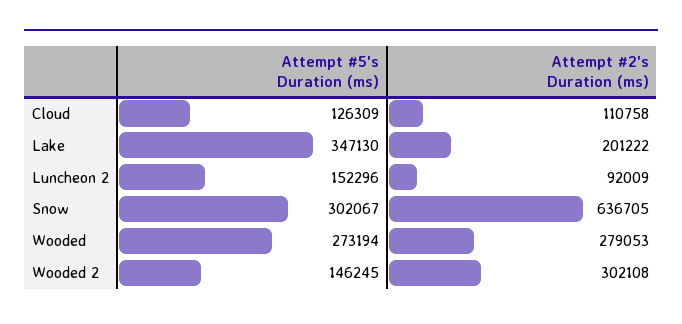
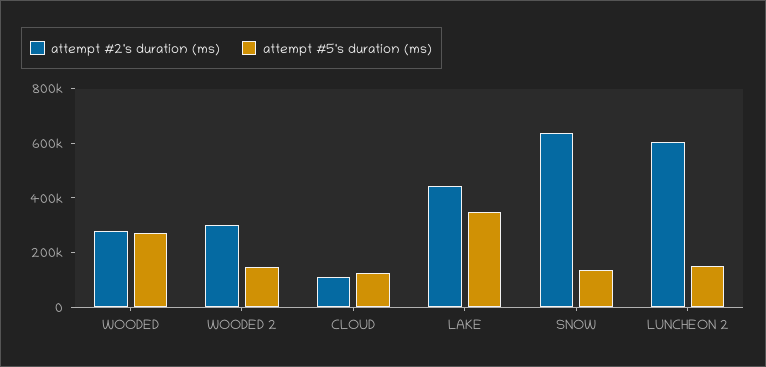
  {
    "Attempt #5's Duration (ms)": {
      "Cloud": 126309,
      "Lake": 347130,
      "Luncheon 2": 152296,
-     "Snow": 302067,
+     "Snow": 150000,
      "Wooded": 273194,
      "Wooded 2": 146245
    },
    "Attempt #2's Duration (ms)": {
      "Cloud": 110758,
-     "Lake": 201222,
+     "Lake": 450000,
-     "Luncheon 2": 92009,
+     "Luncheon 2": 600000,
      "Snow": 636705,
      "Wooded": 279053,
      "Wooded 2": 302108
    }
  }

